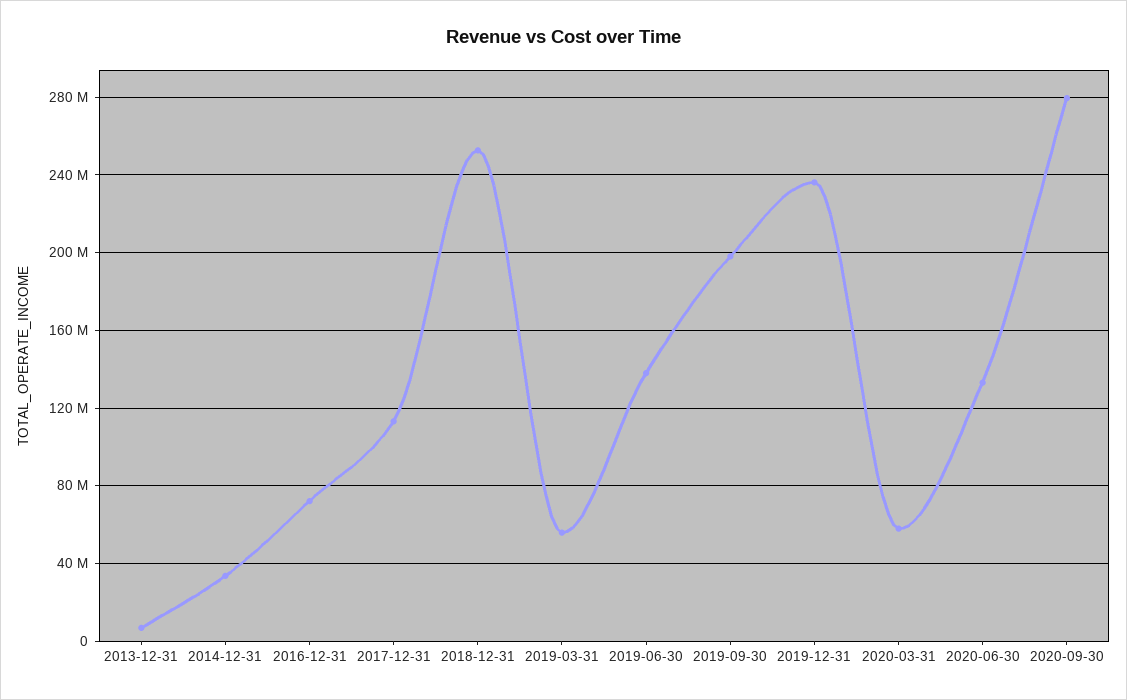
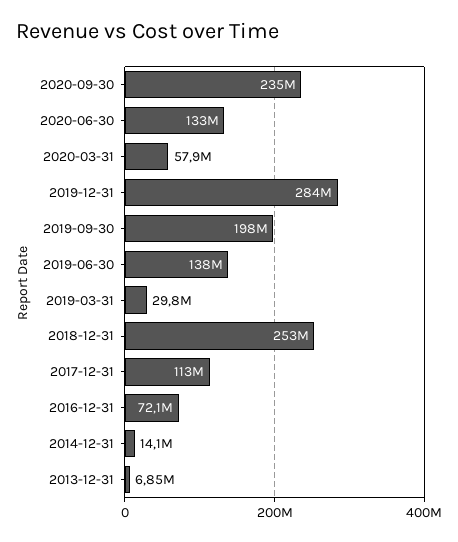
  {
    "2013-12-31": 6850000,
-   "2014-12-31": 35000000,
+   "2014-12-31": 14100000,
    "2016-12-31": 72100000,
    "2017-12-31": 113000000,
    "2018-12-31": 253000000,
-   "2019-03-31": 55000000,
+   "2019-03-31": 29800000,
    "2019-06-30": 138000000,
    "2019-09-30": 198000000,
-   "2019-12-31": 235000000,
+   "2019-12-31": 284000000,
    "2020-03-31": 57900000,
    "2020-06-30": 133000000,
-   "2020-09-30": 280000000
+   "2020-09-30": 235000000
  }

